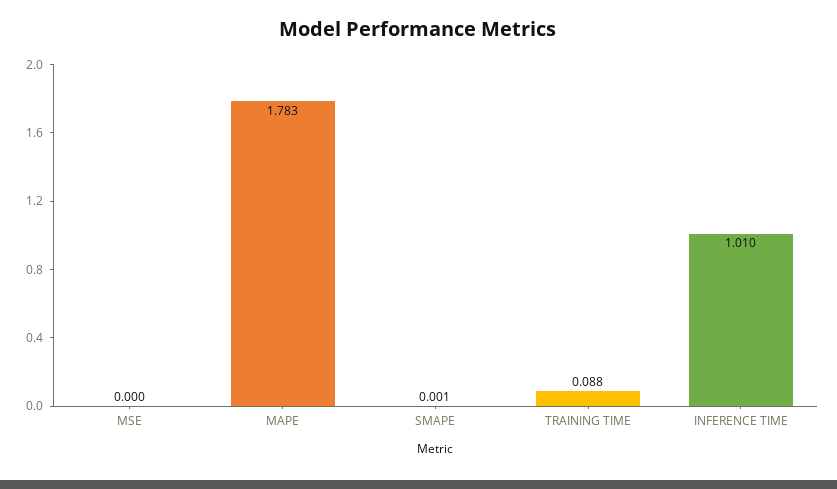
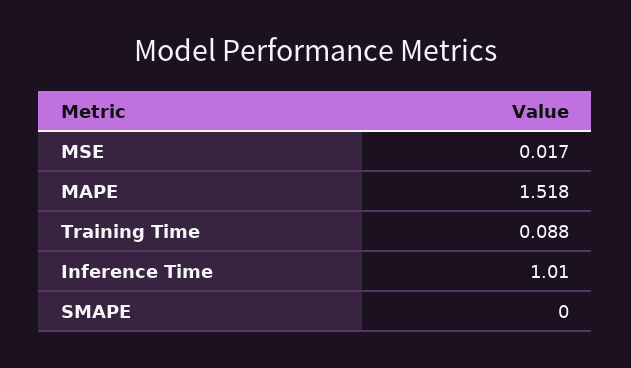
  {
-   "MSE": 0,
+   "MSE": 0.017,
-   "MAPE": 1.783,
+   "MAPE": 1.518,
-   "SMAPE": 0.001,
+   "SMAPE": 0,
    "TRAINING TIME": 0.088,
    "INFERENCE TIME": 1.01
  }

